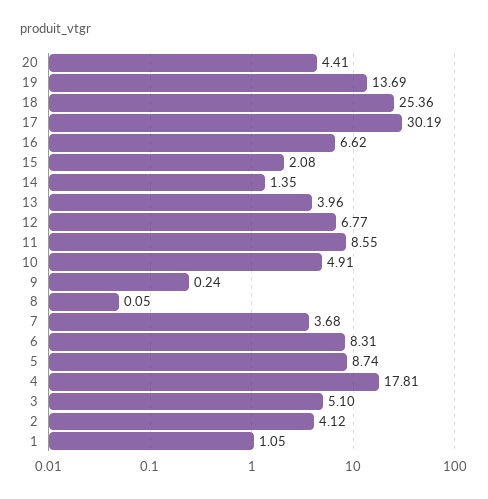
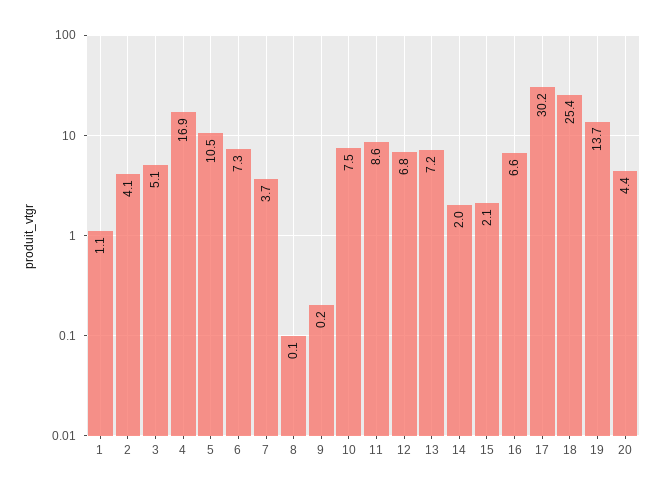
  {
    "20": 4.41,
    "19": 13.69,
    "18": 25.36,
    "17": 30.19,
    "16": 6.62,
    "15": 2.08,
-   "14": 1.35,
+   "14": 2,
-   "13": 3.96,
+   "13": 7.2,
    "12": 6.77,
    "11": 8.55,
-   "10": 4.91,
+   "10": 7.5,
    "9": 0.24,
    "8": 0.05,
    "7": 3.68,
-   "6": 8.31,
+   "6": 7.3,
-   "5": 8.74,
+   "5": 10.5,
-   "4": 17.81,
+   "4": 16.9,
    "3": 5.1,
    "2": 4.12,
    "1": 1.05
  }

